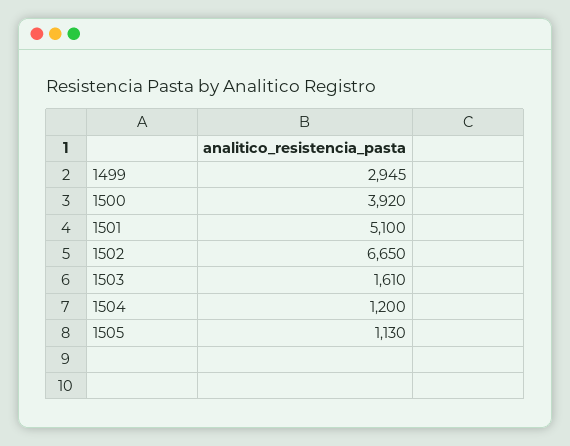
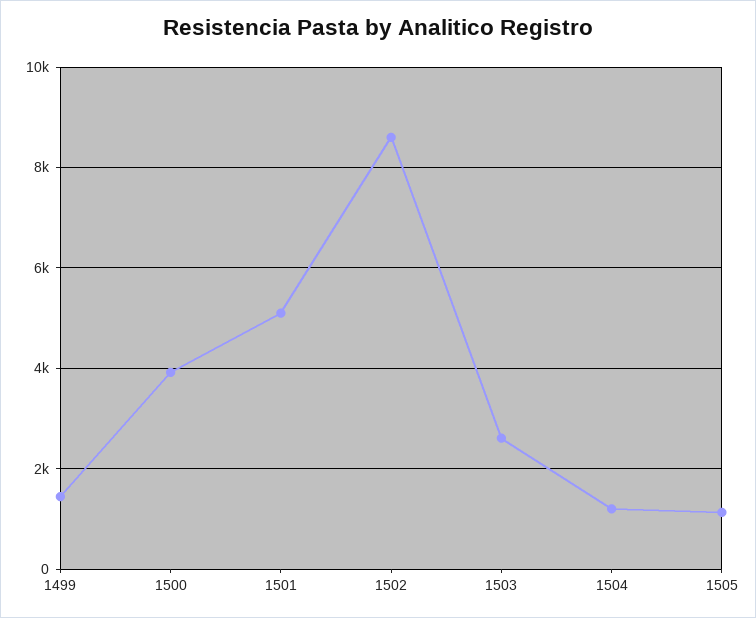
  {
-   "1499": 2945,
+   "1499": 1400,
    "1500": 3920,
    "1501": 5100,
-   "1502": 6650,
+   "1502": 8600,
-   "1503": 1610,
+   "1503": 2600,
    "1504": 1200,
    "1505": 1130
  }

